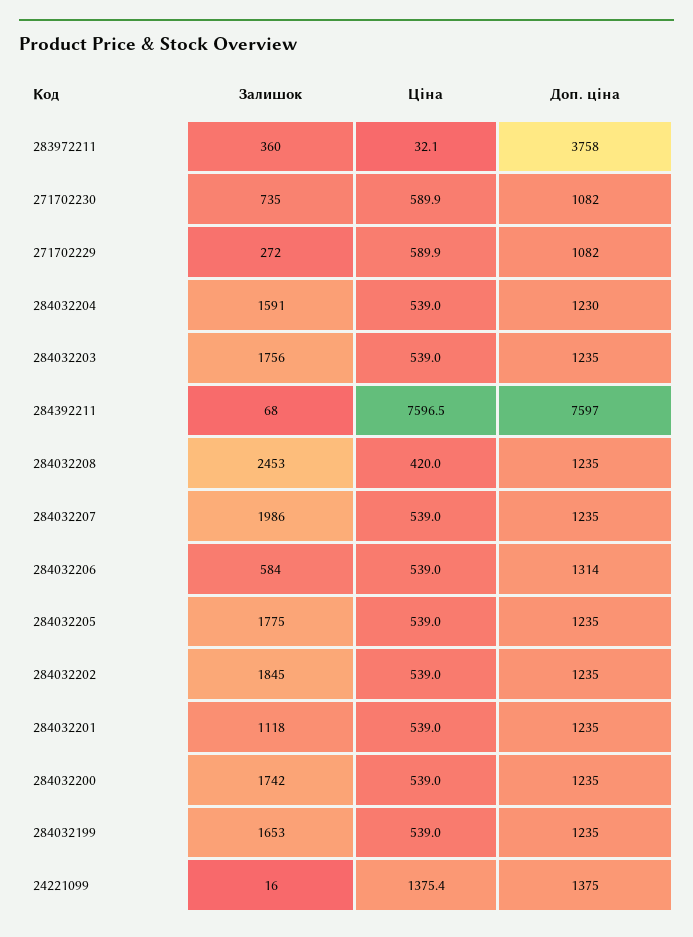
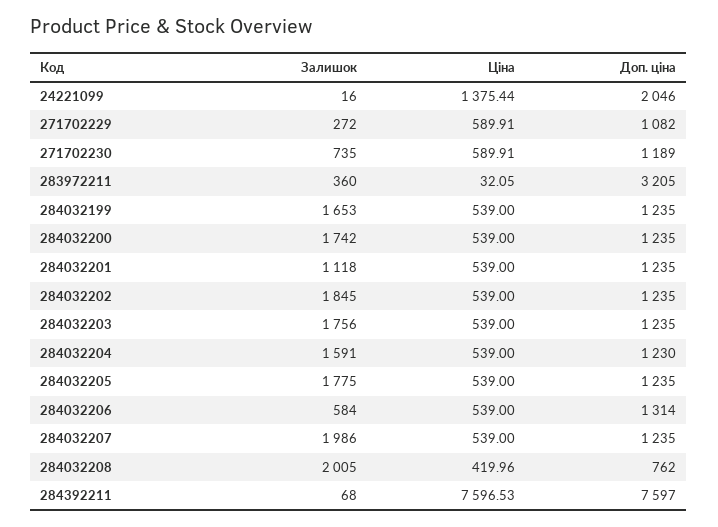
  {
    "Залишок": {
      "283972211": 360,
      "271702230": 735,
      "271702229": 272,
      "284032204": 1591,
      "284032203": 1756,
      "284392211": 68,
-     "284032208": 2453,
+     "284032208": 2005,
      "284032207": 1986,
      "284032206": 584,
      "284032205": 1775,
      "284032202": 1845,
      "284032201": 1118,
      "284032200": 1742,
      "284032199": 1653,
      "24221099": 16
    },
    "Ціна": {
      "283972211": 32.05,
      "271702230": 589.91,
      "271702229": 589.91,
      "284032204": 539,
      "284032203": 539,
      "284392211": 7596.53,
      "284032208": 419.96,
      "284032207": 539,
      "284032206": 539,
      "284032205": 539,
      "284032202": 539,
      "284032201": 539,
      "284032200": 539,
      "284032199": 539,
      "24221099": 1375.44
    },
    "Доп. ціна": {
-     "283972211": 3758,
+     "283972211": 3205,
-     "271702230": 1082,
+     "271702230": 1189,
      "271702229": 1082,
      "284032204": 1230,
      "284032203": 1235,
      "284392211": 7597,
-     "284032208": 1235,
+     "284032208": 762,
      "284032207": 1235,
      "284032206": 1314,
      "284032205": 1235,
      "284032202": 1235,
      "284032201": 1235,
      "284032200": 1235,
      "284032199": 1235,
-     "24221099": 1375
+     "24221099": 2046
    }
  }

